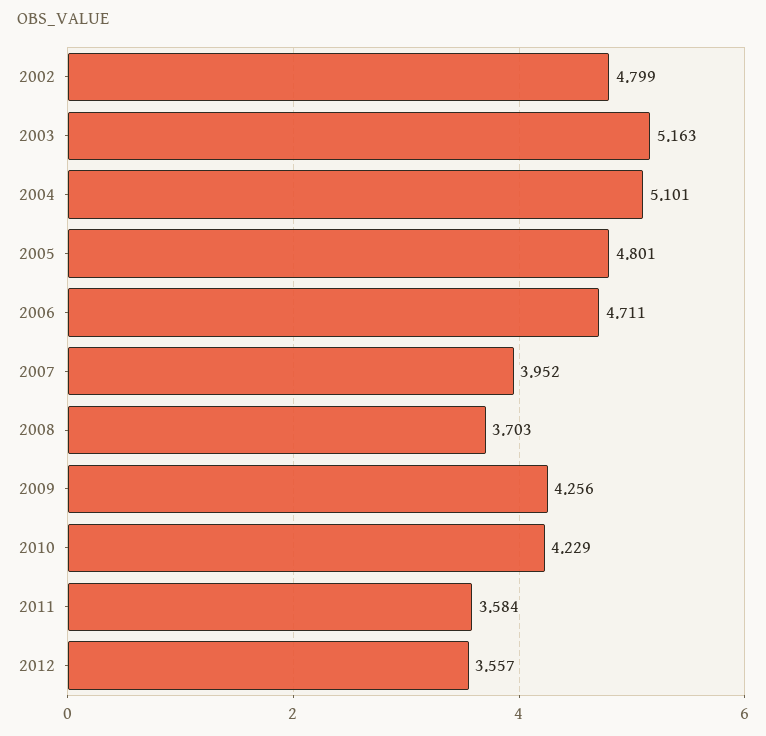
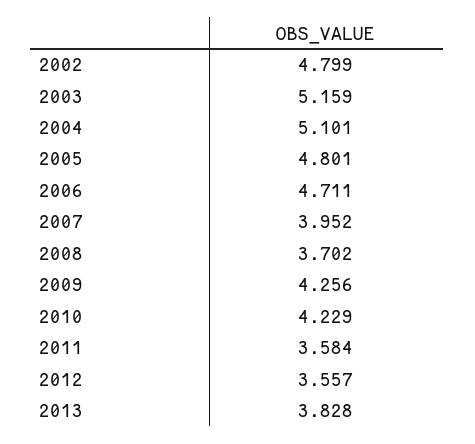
  {
    "2002": 4.799,
-   "2003": 5.163,
+   "2003": 5.159,
    "2004": 5.101,
    "2005": 4.801,
    "2006": 4.711,
    "2007": 3.952,
-   "2008": 3.703,
+   "2008": 3.702,
    "2009": 4.256,
    "2010": 4.229,
    "2011": 3.584,
-   "2012": 3.557
+   "2012": 3.557,
+   "2013": 3.828
  }

